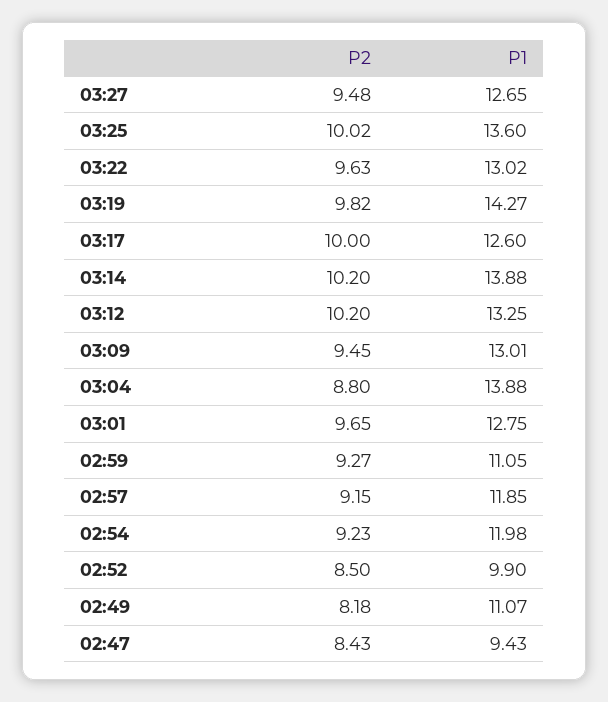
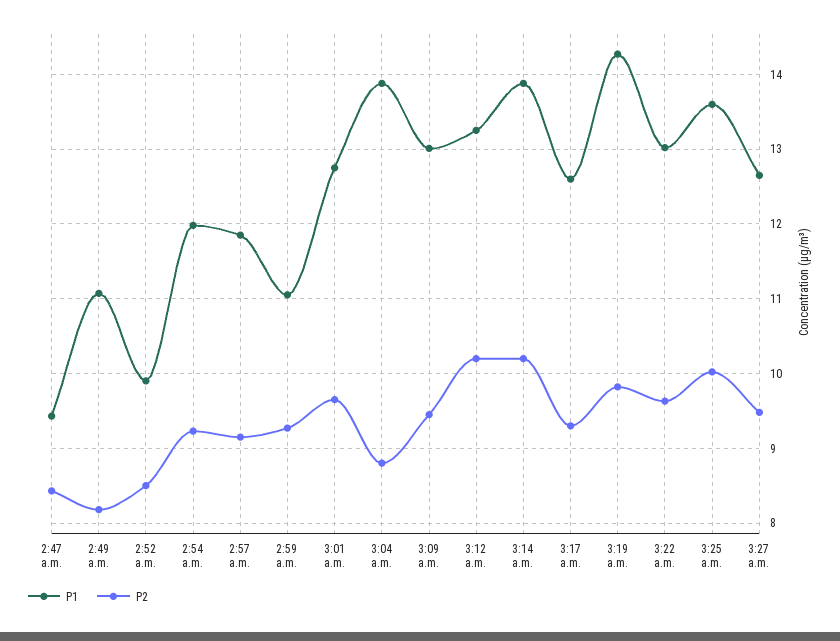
  {
    "P2": {
      "03:27": 9.48,
      "03:25": 10.02,
      "03:22": 9.63,
      "03:19": 9.82,
-     "03:17": 10,
+     "03:17": 9.3,
      "03:14": 10.2,
      "03:12": 10.2,
      "03:09": 9.45,
      "03:04": 8.8,
      "03:01": 9.65,
      "02:59": 9.27,
      "02:57": 9.15,
      "02:54": 9.23,
      "02:52": 8.5,
      "02:49": 8.18,
      "02:47": 8.43
    },
    "P1": {
      "03:27": 12.65,
      "03:25": 13.6,
      "03:22": 13.02,
      "03:19": 14.27,
      "03:17": 12.6,
      "03:14": 13.88,
      "03:12": 13.25,
      "03:09": 13.01,
      "03:04": 13.88,
      "03:01": 12.75,
      "02:59": 11.05,
      "02:57": 11.85,
      "02:54": 11.98,
      "02:52": 9.9,
      "02:49": 11.07,
      "02:47": 9.43
    }
  }

